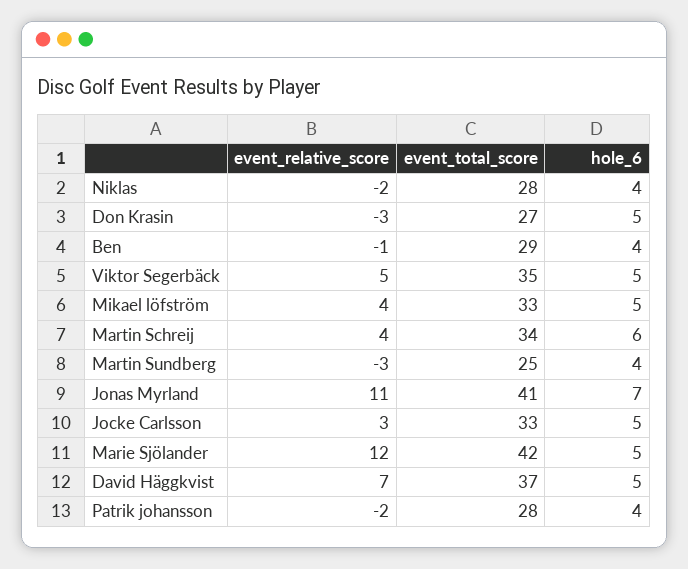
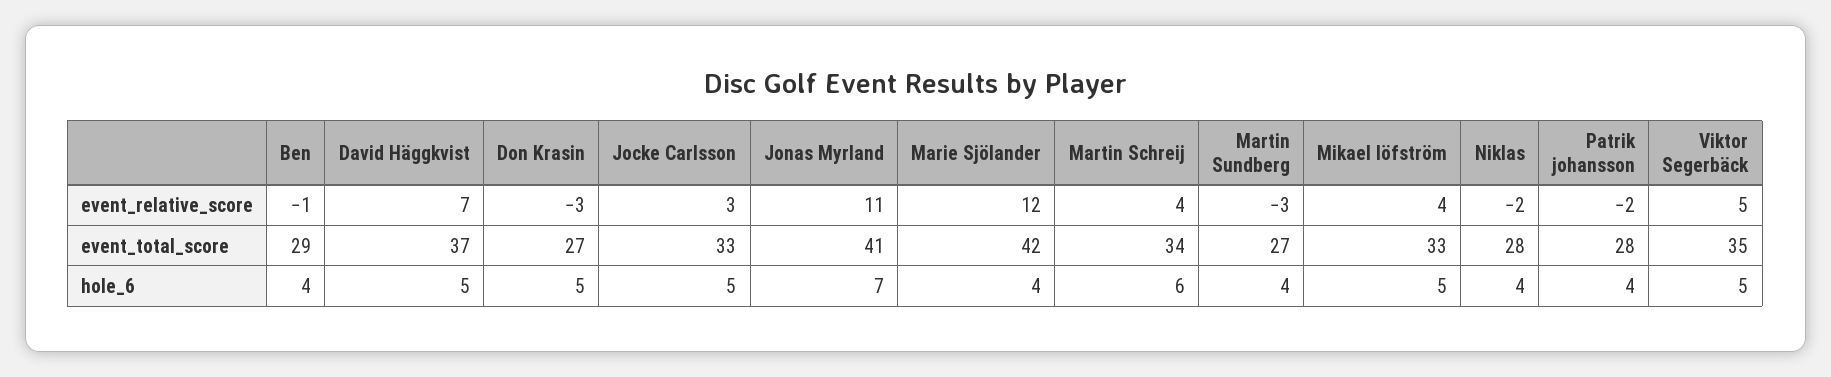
  {
    "event_relative_score": {
      "Niklas": -2,
      "Don Krasin": -3,
      "Ben": -1,
      "Viktor Segerbäck": 5,
      "Mikael löfström": 4,
      "Martin Schreij": 4,
      "Martin Sundberg": -3,
      "Jonas Myrland": 11,
      "Jocke Carlsson": 3,
      "Marie Sjölander": 12,
      "David Häggkvist": 7,
      "Patrik johansson": -2
    },
    "event_total_score": {
      "Niklas": 28,
      "Don Krasin": 27,
      "Ben": 29,
      "Viktor Segerbäck": 35,
      "Mikael löfström": 33,
      "Martin Schreij": 34,
-     "Martin Sundberg": 25,
+     "Martin Sundberg": 27,
      "Jonas Myrland": 41,
      "Jocke Carlsson": 33,
      "Marie Sjölander": 42,
      "David Häggkvist": 37,
      "Patrik johansson": 28
    },
    "hole_6": {
      "Niklas": 4,
      "Don Krasin": 5,
      "Ben": 4,
      "Viktor Segerbäck": 5,
      "Mikael löfström": 5,
      "Martin Schreij": 6,
      "Martin Sundberg": 4,
      "Jonas Myrland": 7,
      "Jocke Carlsson": 5,
-     "Marie Sjölander": 5,
+     "Marie Sjölander": 4,
      "David Häggkvist": 5,
      "Patrik johansson": 4
    }
  }

